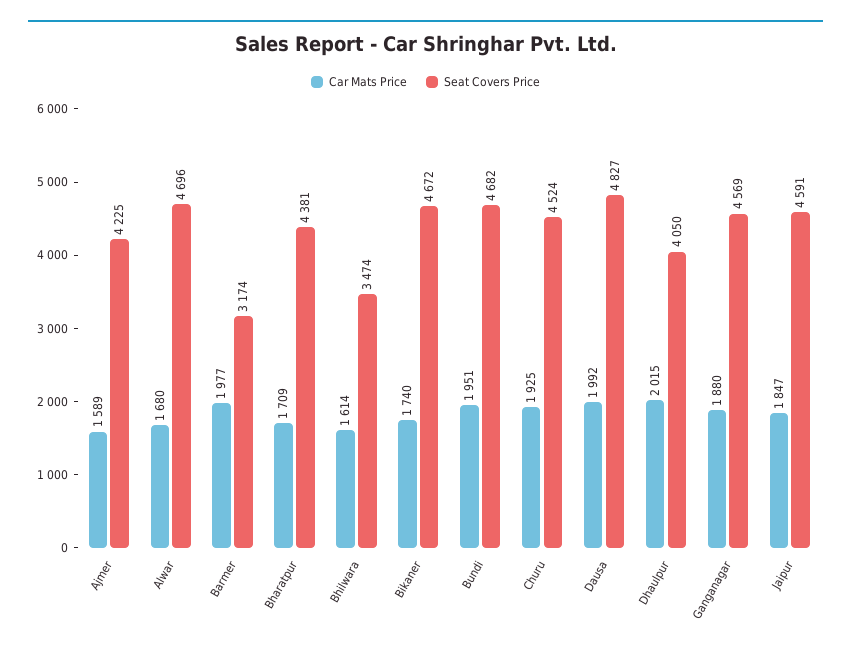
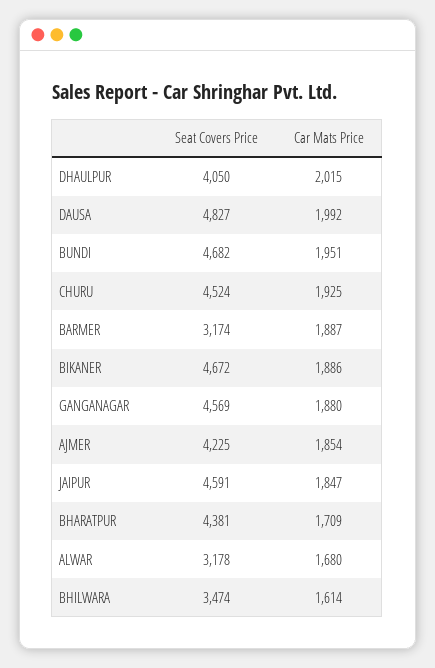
  {
    "Car Mats Price": {
-     "Ajmer": 1589,
+     "Ajmer": 1854,
      "Alwar": 1680,
-     "Barmer": 1977,
+     "Barmer": 1887,
      "Bharatpur": 1709,
      "Bhilwara": 1614,
-     "Bikaner": 1740,
+     "Bikaner": 1886,
      "Bundi": 1951,
      "Churu": 1925,
      "Dausa": 1992,
      "Dhaulpur": 2015,
      "Ganganagar": 1880,
      "Jaipur": 1847
    },
    "Seat Covers Price": {
      "Ajmer": 4225,
-     "Alwar": 4696,
+     "Alwar": 3178,
      "Barmer": 3174,
      "Bharatpur": 4381,
      "Bhilwara": 3474,
      "Bikaner": 4672,
      "Bundi": 4682,
      "Churu": 4524,
      "Dausa": 4827,
      "Dhaulpur": 4050,
      "Ganganagar": 4569,
      "Jaipur": 4591
    }
  }

